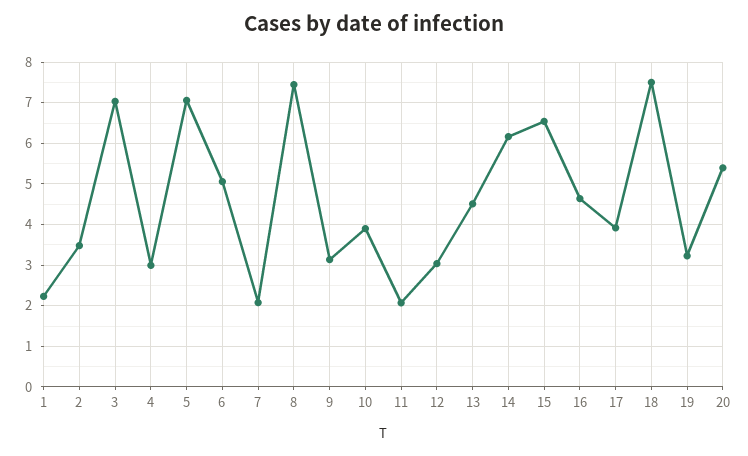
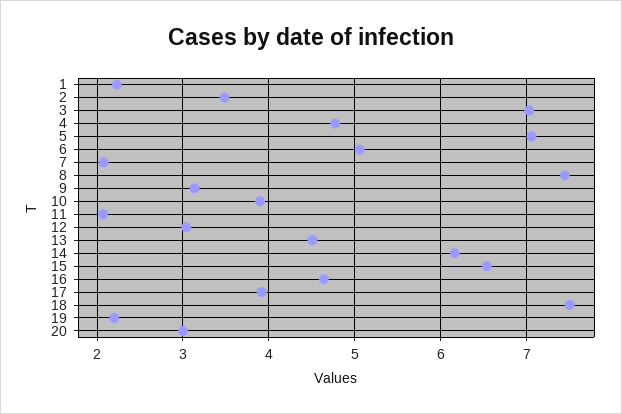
  {
    "1": 2.2,
    "2": 3.5,
    "3": 7,
-   "4": 3,
+   "4": 4.8,
    "5": 7.1,
    "6": 5.1,
    "7": 2.1,
    "8": 7.4,
    "9": 3.1,
    "10": 3.9,
    "11": 2.1,
    "12": 3,
    "13": 4.5,
    "14": 6.2,
    "15": 6.5,
    "16": 4.6,
    "17": 3.9,
    "18": 7.5,
-   "19": 3.2,
+   "19": 2.2,
-   "20": 5.4
+   "20": 3
  }

